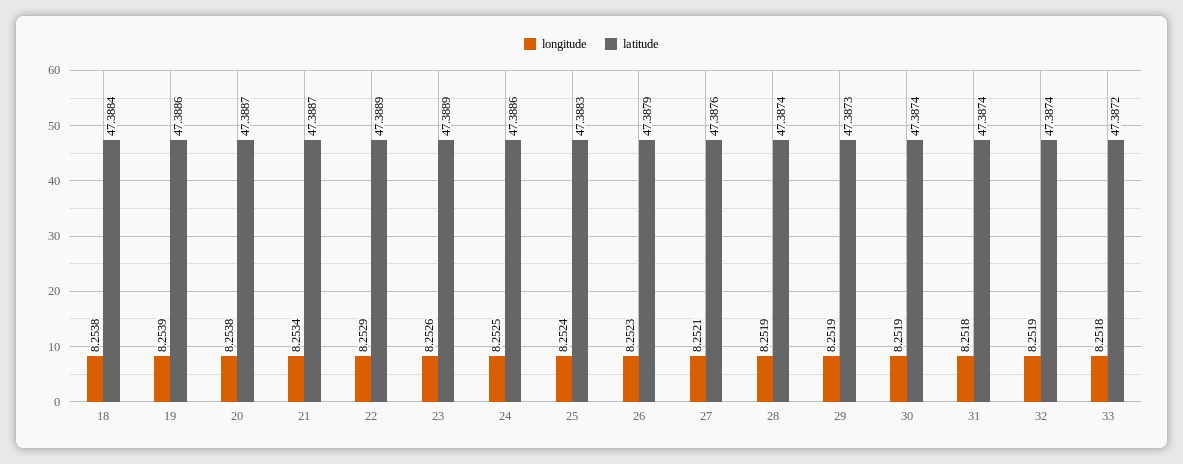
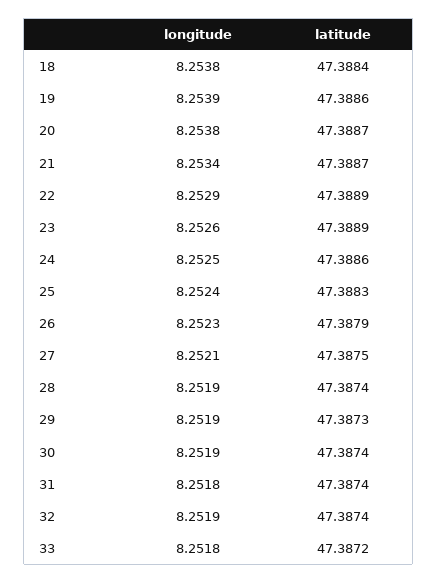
  {
    "longitude": {
      "18": 8.2538,
      "19": 8.2539,
      "20": 8.2538,
      "21": 8.2534,
      "22": 8.2529,
      "23": 8.2526,
      "24": 8.2525,
      "25": 8.2524,
      "26": 8.2523,
      "27": 8.2521,
      "28": 8.2519,
      "29": 8.2519,
      "30": 8.2519,
      "31": 8.2518,
      "32": 8.2519,
      "33": 8.2518
    },
    "latitude": {
      "18": 47.3884,
      "19": 47.3886,
      "20": 47.3887,
      "21": 47.3887,
      "22": 47.3889,
      "23": 47.3889,
      "24": 47.3886,
      "25": 47.3883,
      "26": 47.3879,
-     "27": 47.3876,
+     "27": 47.3875,
      "28": 47.3874,
      "29": 47.3873,
      "30": 47.3874,
      "31": 47.3874,
      "32": 47.3874,
      "33": 47.3872
    }
  }

